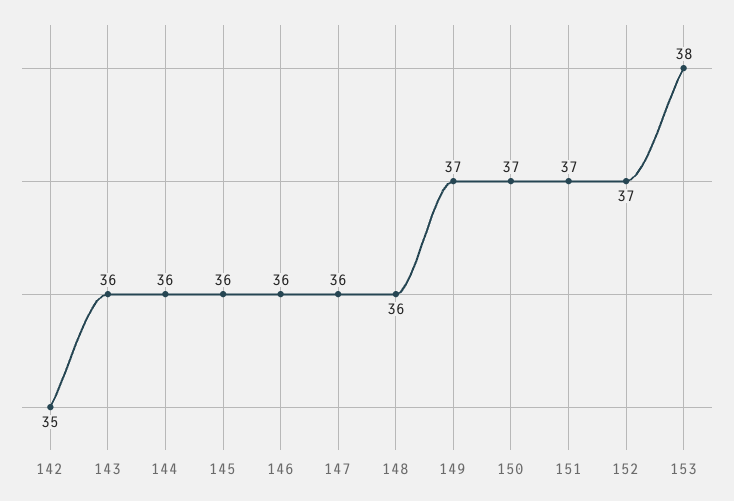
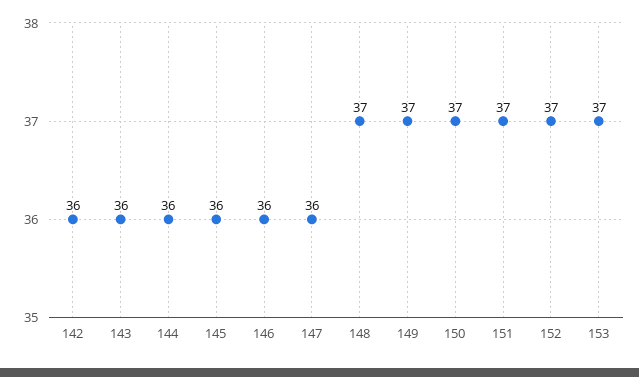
  {
-   "142": 35,
+   "142": 36,
    "143": 36,
    "144": 36,
    "145": 36,
    "146": 36,
    "147": 36,
-   "148": 36,
+   "148": 37,
    "149": 37,
    "150": 37,
    "151": 37,
    "152": 37,
-   "153": 38
+   "153": 37
  }

